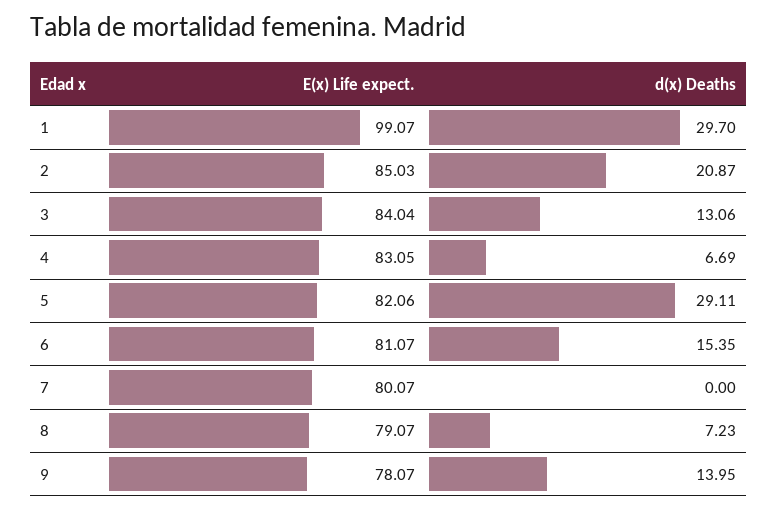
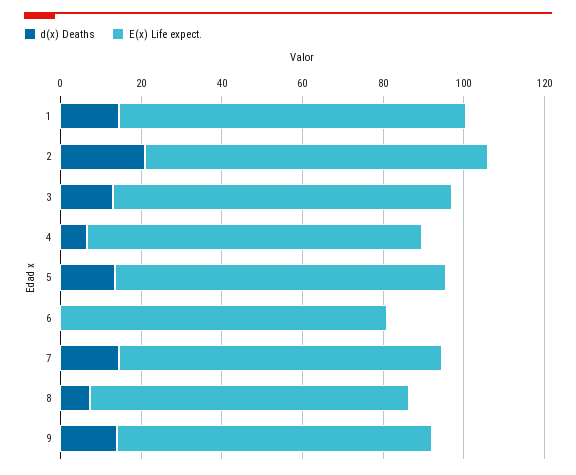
  {
    "E(x) Life expect.": {
-     "1": 99.07,
+     "1": 85,
      "2": 85.03,
      "3": 84.04,
      "4": 83.05,
      "5": 82.06,
      "6": 81.07,
      "7": 80.07,
      "8": 79.07,
      "9": 78.07
    },
    "d(x) Deaths": {
-     "1": 29.7,
+     "1": 15,
      "2": 20.87,
      "3": 13.06,
      "4": 6.69,
-     "5": 29.11,
+     "5": 15,
-     "6": 15.35,
+     "6": 0,
-     "7": 0,
+     "7": 15,
      "8": 7.23,
      "9": 13.95
    }
  }

